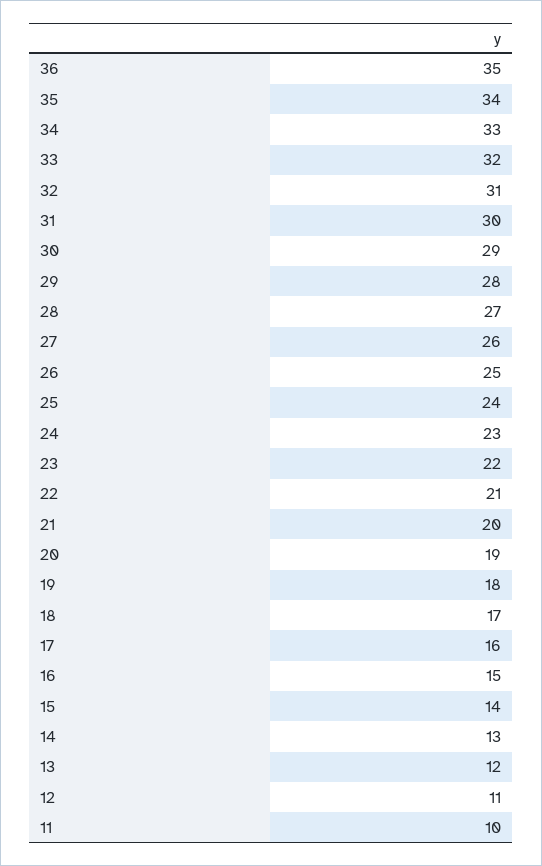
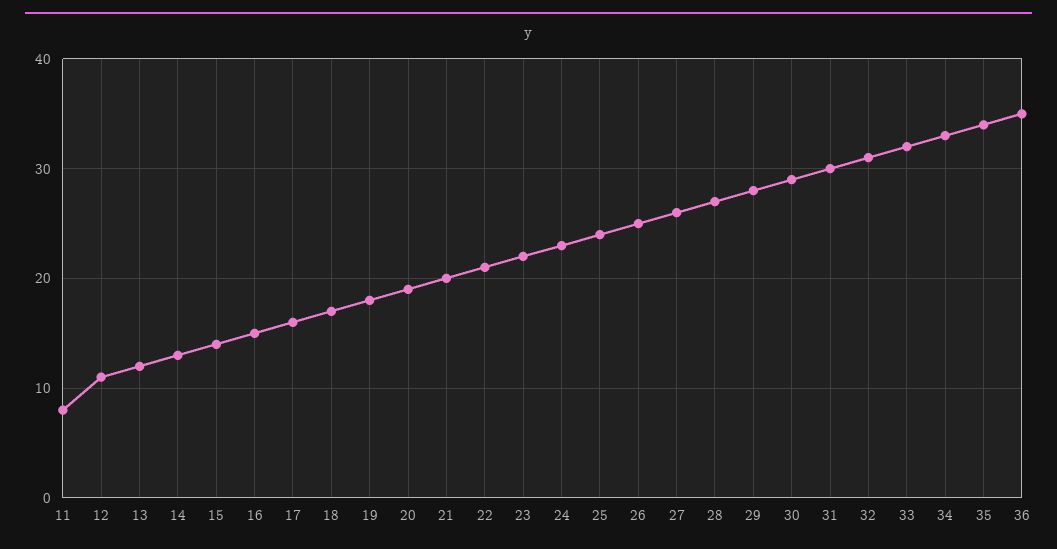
  {
    "36": 35,
    "35": 34,
    "34": 33,
    "33": 32,
    "32": 31,
    "31": 30,
    "30": 29,
    "29": 28,
    "28": 27,
    "27": 26,
    "26": 25,
    "25": 24,
    "24": 23,
    "23": 22,
    "22": 21,
    "21": 20,
    "20": 19,
    "19": 18,
    "18": 17,
    "17": 16,
    "16": 15,
    "15": 14,
    "14": 13,
    "13": 12,
    "12": 11,
-   "11": 10
+   "11": 8
  }

